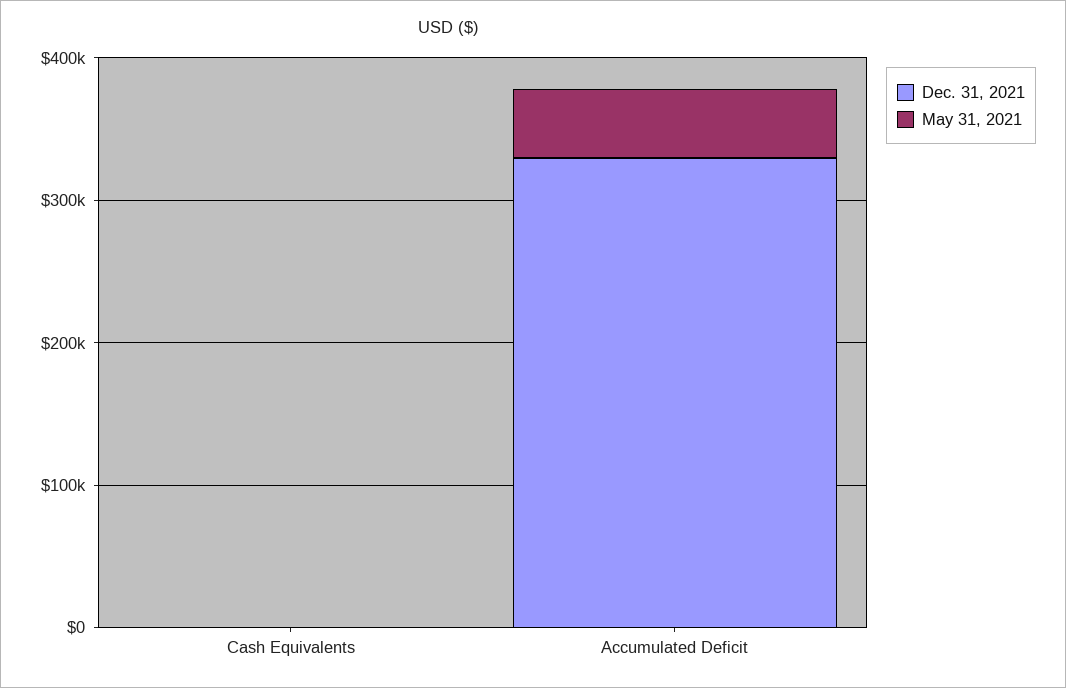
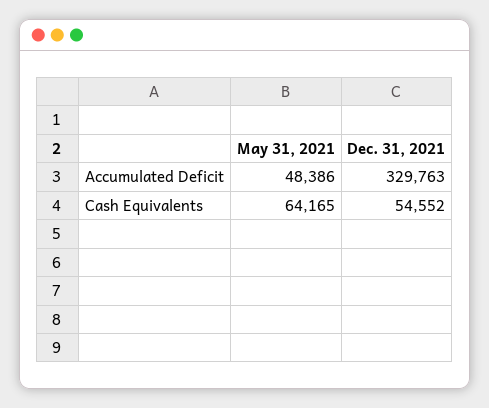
  {
    "Dec. 31, 2021": {
-     "Cash Equivalents": 0,
+     "Cash Equivalents": 54552,
      "Accumulated Deficit": 329763
    },
    "May 31, 2021": {
-     "Cash Equivalents": 0,
+     "Cash Equivalents": 64165,
      "Accumulated Deficit": 48386
    }
  }

